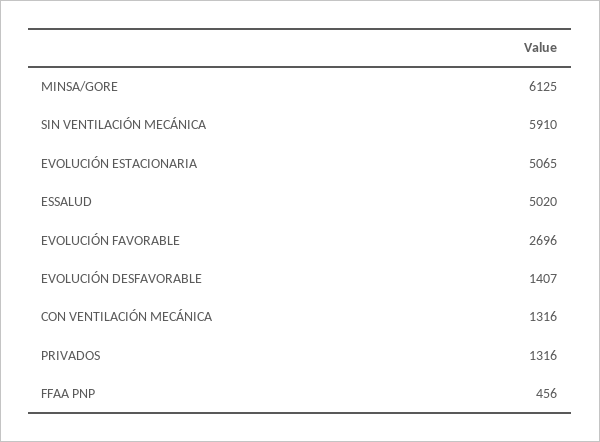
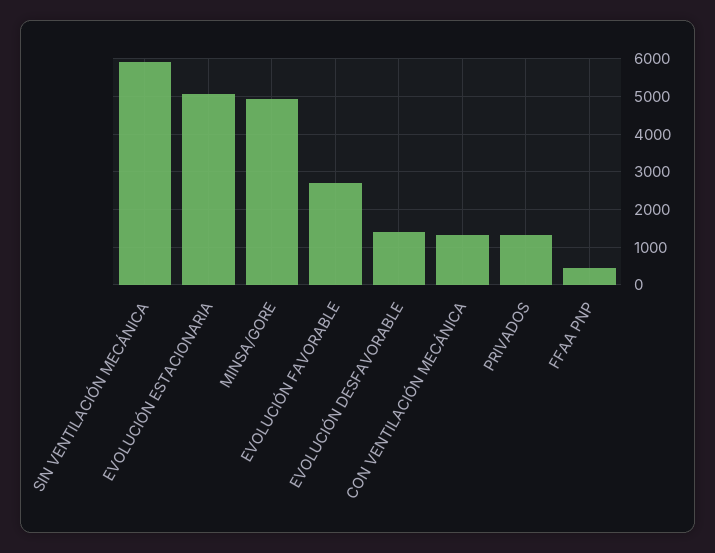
  {
-   "MINSA/GORE": 6125,
+   "MINSA/GORE": 5000,
    "SIN VENTILACIÓN MECÁNICA": 5910,
    "EVOLUCIÓN ESTACIONARIA": 5065,
-   "ESSALUD": 5020,
    "EVOLUCIÓN FAVORABLE": 2696,
    "EVOLUCIÓN DESFAVORABLE": 1407,
    "CON VENTILACIÓN MECÁNICA": 1316,
    "PRIVADOS": 1316,
    "FFAA PNP": 456
  }

